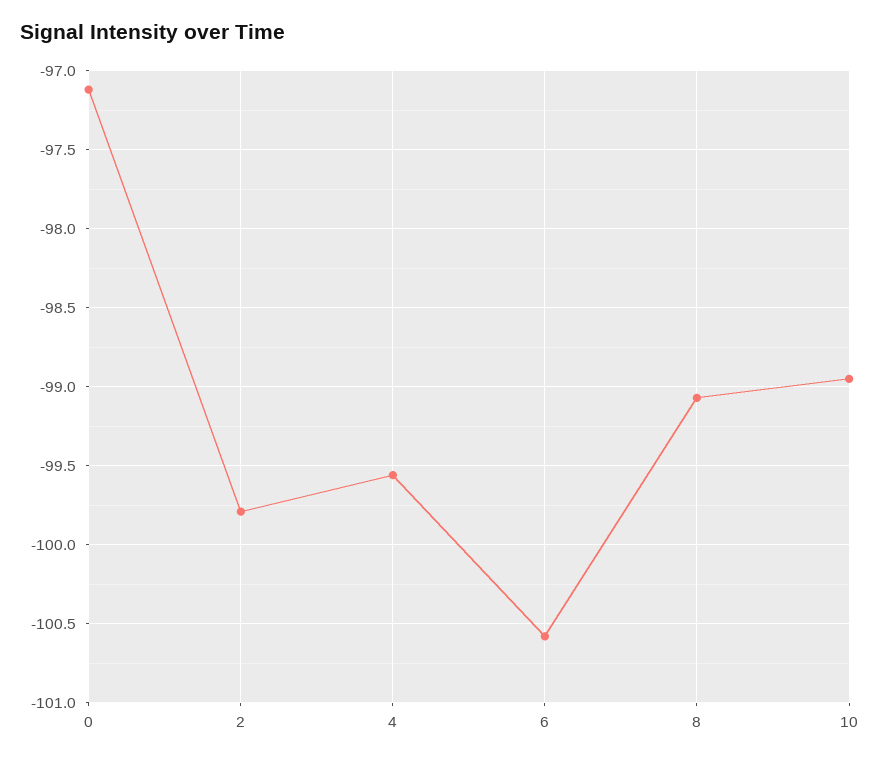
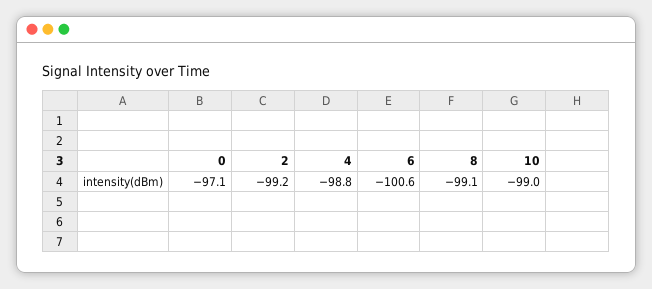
  {
    "0": -97.1,
-   "2": -99.8,
+   "2": -99.2,
-   "4": -99.55,
+   "4": -98.8,
    "6": -100.6,
    "8": -99.1,
    "10": -99
  }

